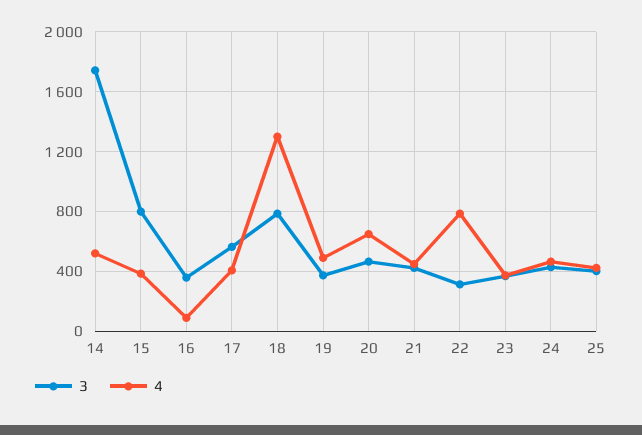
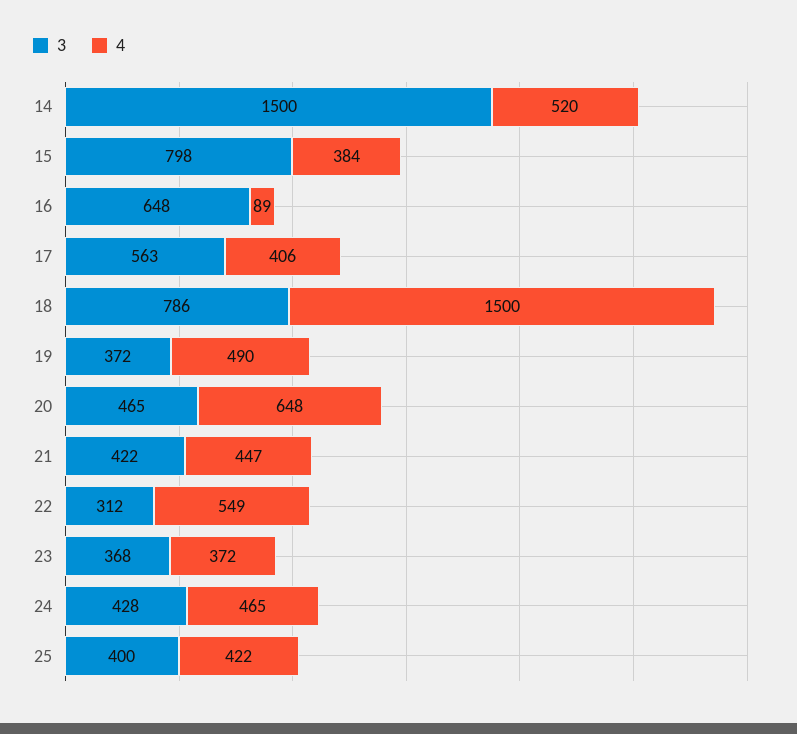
  {
    "3": {
-     "14": 1750,
+     "14": 1500,
      "15": 798,
-     "16": 350,
+     "16": 648,
      "17": 563,
      "18": 786,
      "19": 372,
      "20": 465,
      "21": 422,
      "22": 312,
      "23": 368,
      "24": 428,
      "25": 400
    },
    "4": {
      "14": 520,
      "15": 384,
      "16": 89,
      "17": 406,
-     "18": 1300,
+     "18": 1500,
      "19": 490,
      "20": 648,
      "21": 447,
-     "22": 800,
+     "22": 549,
      "23": 372,
      "24": 465,
      "25": 422
    }
  }

